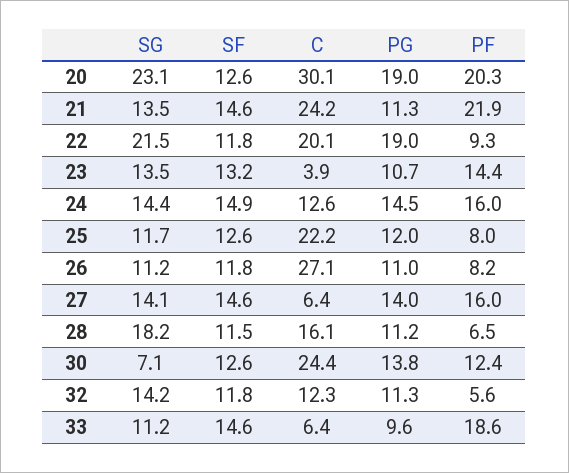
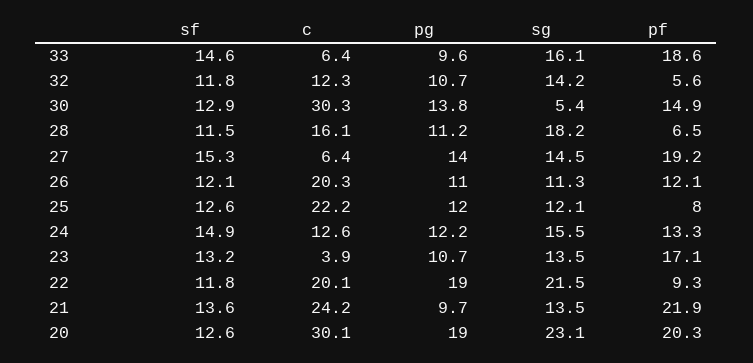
  {
    "SG": {
      "20": 23.1,
      "21": 13.5,
      "22": 21.5,
      "23": 13.5,
-     "24": 14.4,
+     "24": 15.5,
-     "25": 11.7,
+     "25": 12.1,
-     "26": 11.2,
+     "26": 11.3,
-     "27": 14.1,
+     "27": 14.5,
      "28": 18.2,
-     "30": 7.1,
+     "30": 5.4,
      "32": 14.2,
-     "33": 11.2
+     "33": 16.1
    },
    "SF": {
      "20": 12.6,
-     "21": 14.6,
+     "21": 13.6,
      "22": 11.8,
      "23": 13.2,
      "24": 14.9,
      "25": 12.6,
-     "26": 11.8,
+     "26": 12.1,
-     "27": 14.6,
+     "27": 15.3,
      "28": 11.5,
-     "30": 12.6,
+     "30": 12.9,
      "32": 11.8,
      "33": 14.6
    },
    "C": {
      "20": 30.1,
      "21": 24.2,
      "22": 20.1,
      "23": 3.9,
      "24": 12.6,
      "25": 22.2,
-     "26": 27.1,
+     "26": 20.3,
      "27": 6.4,
      "28": 16.1,
-     "30": 24.4,
+     "30": 30.3,
      "32": 12.3,
      "33": 6.4
    },
    "PG": {
      "20": 19,
-     "21": 11.3,
+     "21": 9.7,
      "22": 19,
      "23": 10.7,
-     "24": 14.5,
+     "24": 12.2,
      "25": 12,
      "26": 11,
      "27": 14,
      "28": 11.2,
      "30": 13.8,
-     "32": 11.3,
+     "32": 10.7,
      "33": 9.6
    },
    "PF": {
      "20": 20.3,
      "21": 21.9,
      "22": 9.3,
-     "23": 14.4,
+     "23": 17.1,
-     "24": 16,
+     "24": 13.3,
      "25": 8,
-     "26": 8.2,
+     "26": 12.1,
-     "27": 16,
+     "27": 19.2,
      "28": 6.5,
-     "30": 12.4,
+     "30": 14.9,
      "32": 5.6,
      "33": 18.6
    }
  }

